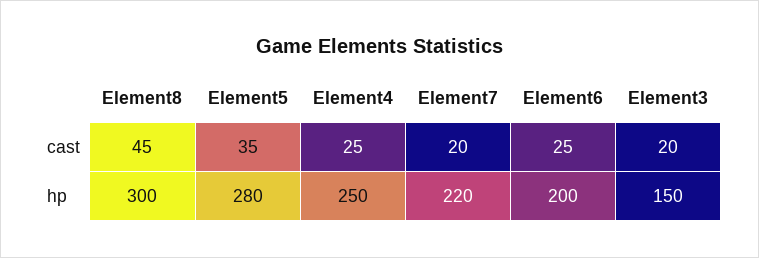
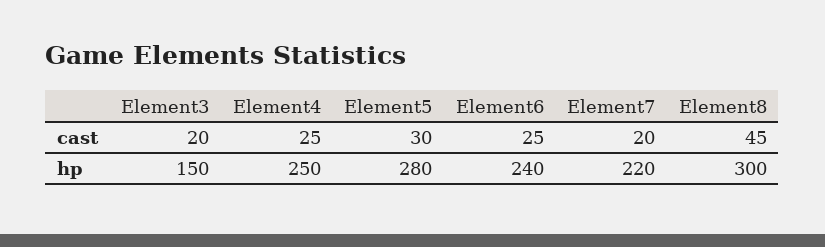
  {
    "Element8": {
      "cast": 45,
      "hp": 300
    },
    "Element5": {
-     "cast": 35,
+     "cast": 30,
      "hp": 280
    },
    "Element4": {
      "cast": 25,
      "hp": 250
    },
    "Element7": {
      "cast": 20,
      "hp": 220
    },
    "Element6": {
      "cast": 25,
-     "hp": 200
+     "hp": 240
    },
    "Element3": {
      "cast": 20,
      "hp": 150
    }
  }

